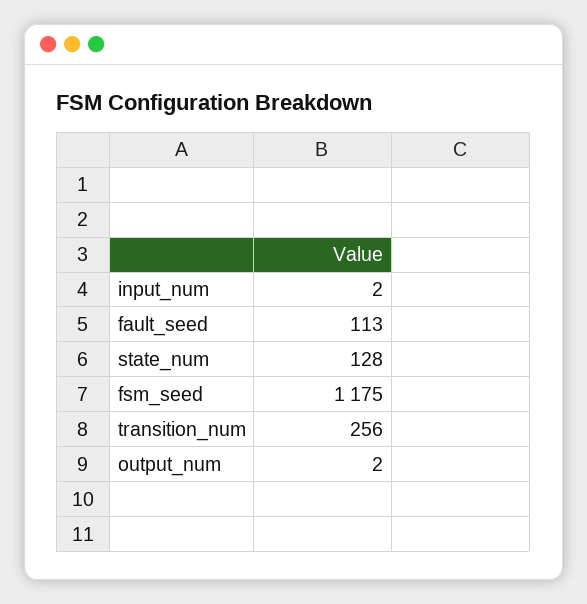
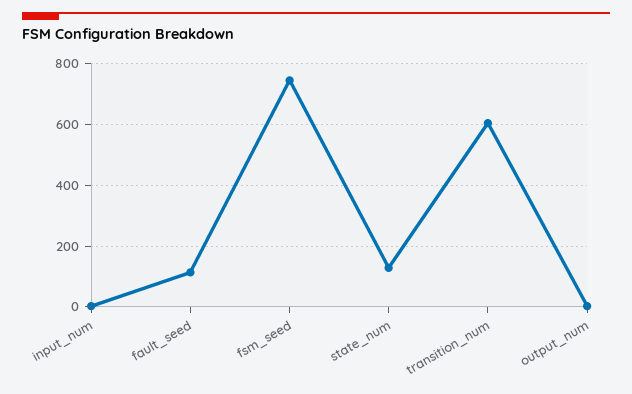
  {
    "input_num": 2,
    "fault_seed": 113,
    "state_num": 128,
-   "fsm_seed": 1175,
+   "fsm_seed": 740,
-   "transition_num": 256,
+   "transition_num": 600,
    "output_num": 2
  }

